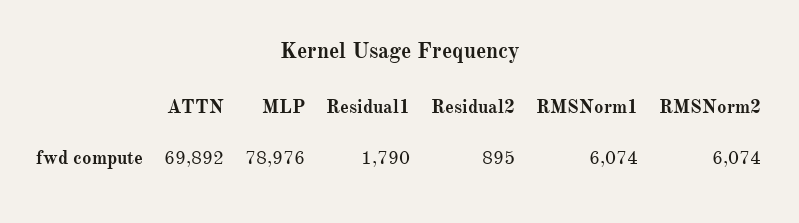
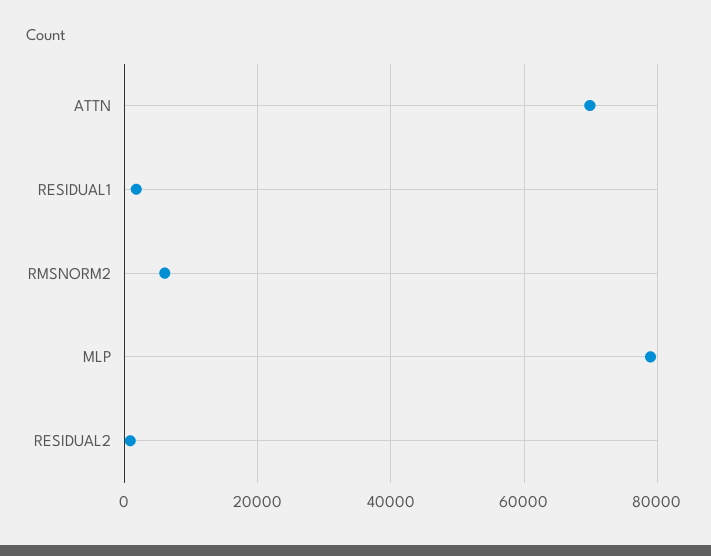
  {
    "ATTN": 69892,
    "MLP": 78976,
    "Residual1": 1790,
    "Residual2": 895,
-   "RMSNorm1": 6074,
    "RMSNorm2": 6074
  }

